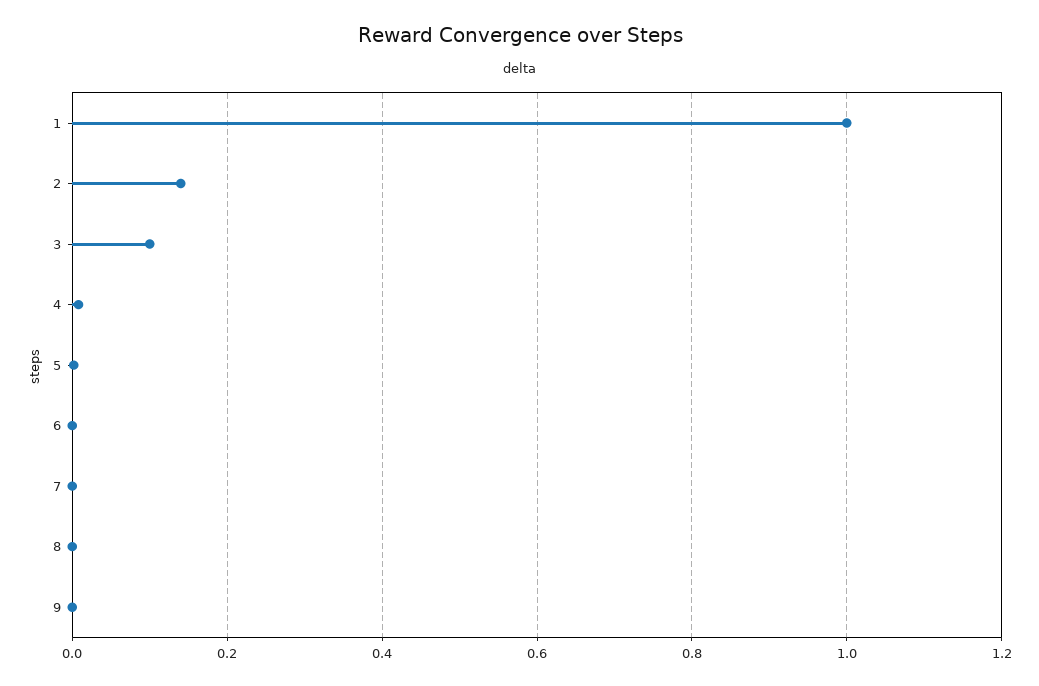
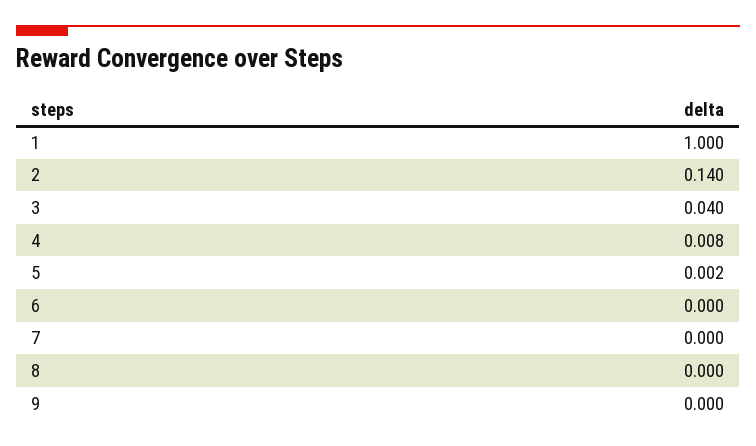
  {
    "1": 1,
    "2": 0.14,
-   "3": 0.1,
+   "3": 0.04,
    "4": 0.008,
    "5": 0.002,
    "6": 0,
    "7": 0,
    "8": 0,
    "9": 0
  }

